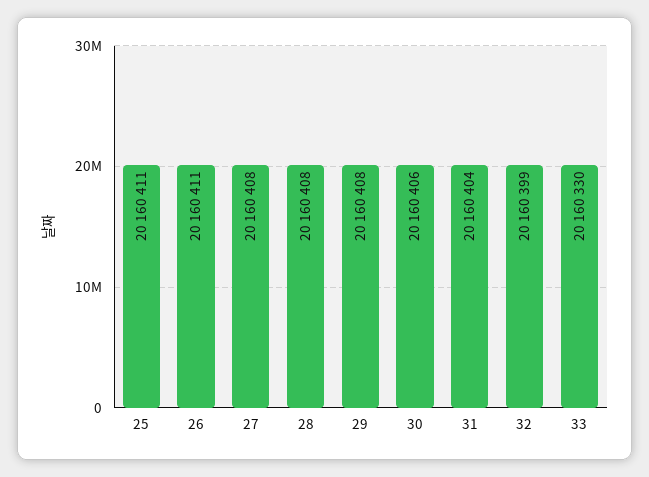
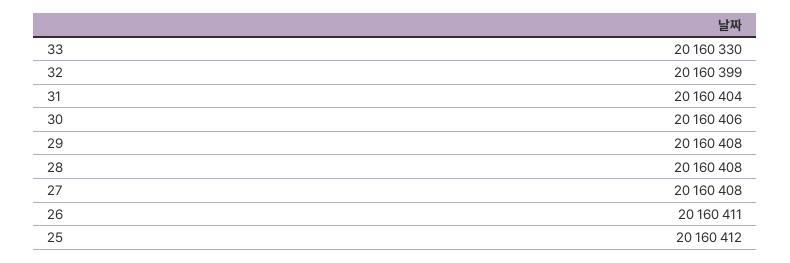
  {
-   "25": 20160411,
+   "25": 20160412,
    "26": 20160411,
    "27": 20160408,
    "28": 20160408,
    "29": 20160408,
    "30": 20160406,
    "31": 20160404,
    "32": 20160399,
    "33": 20160330
  }

